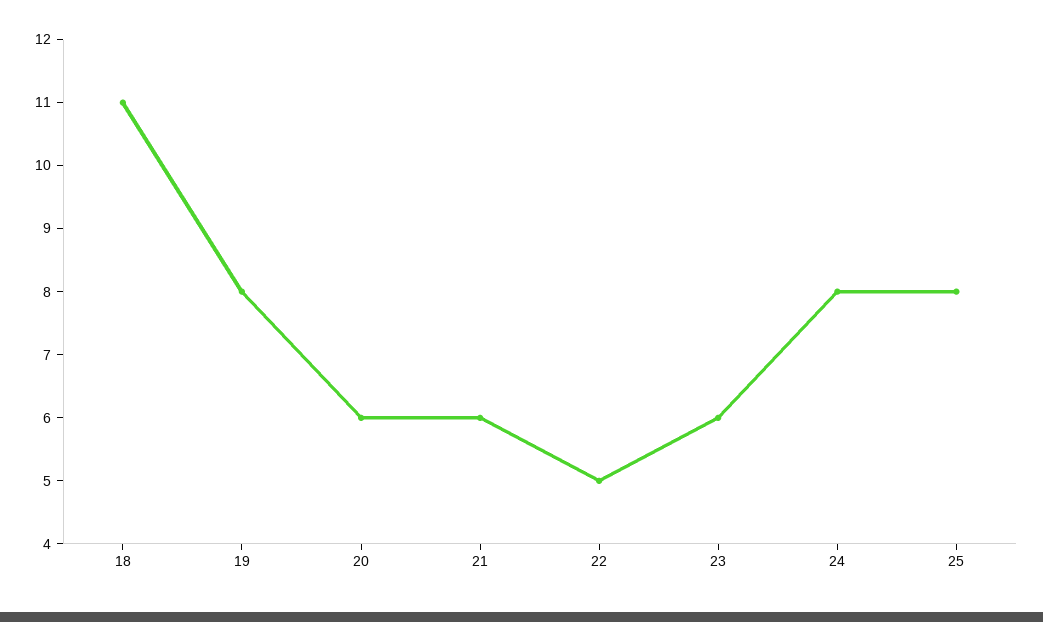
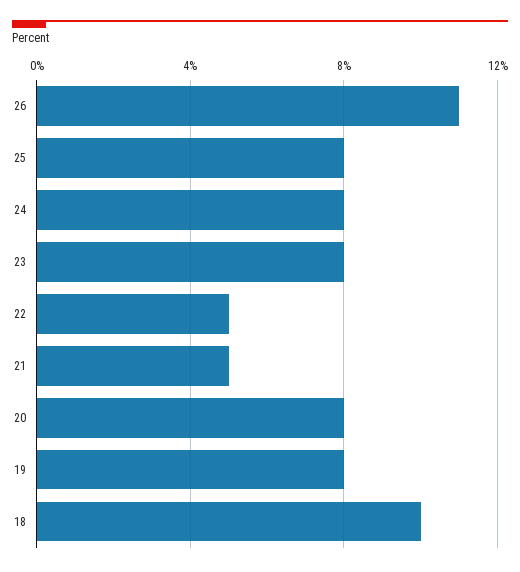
  {
-   "18": 11,
+   "18": 10,
    "19": 8,
-   "20": 6,
+   "20": 8,
-   "21": 6,
+   "21": 5,
    "22": 5,
-   "23": 6,
+   "23": 8,
    "24": 8,
-   "25": 8
+   "25": 8,
+   "26": 11
  }

